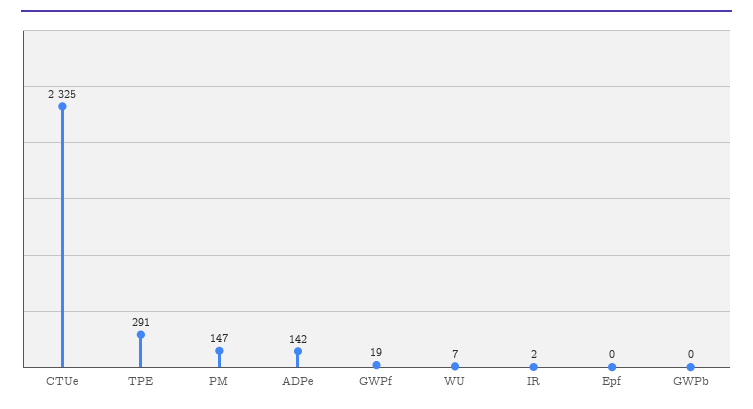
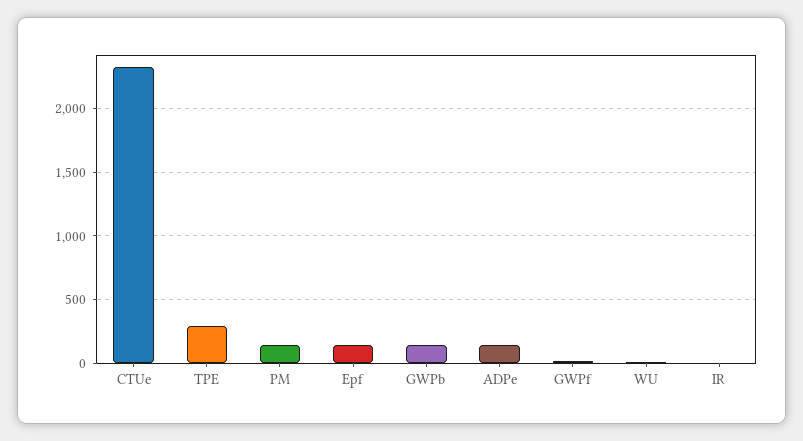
  {
    "CTUe": 2325,
    "TPE": 291,
    "PM": 147,
    "ADPe": 142,
    "GWPf": 19,
    "WU": 7,
    "IR": 2,
-   "Epf": 0,
+   "Epf": 150,
-   "GWPb": 0
+   "GWPb": 150
  }

